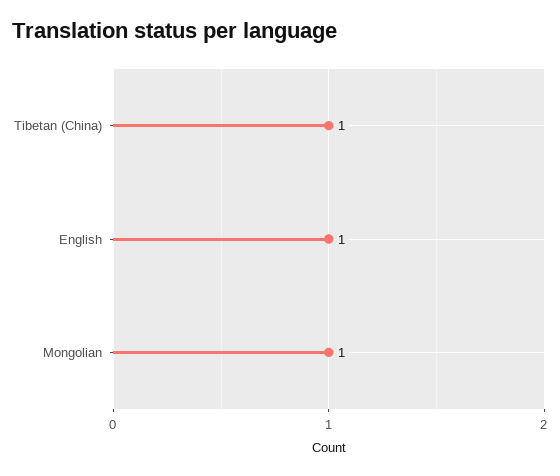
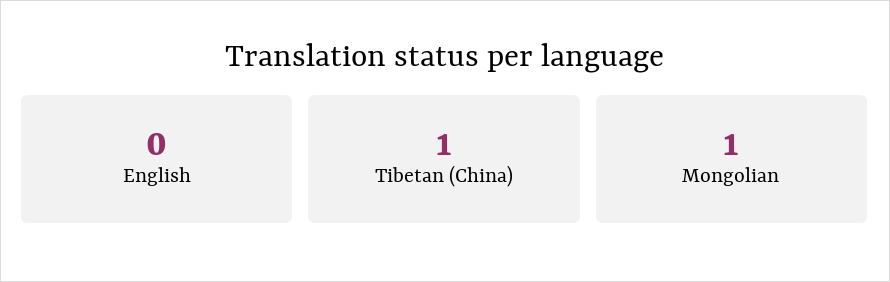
  {
    "Tibetan (China)": 1,
-   "English": 1,
+   "English": 0,
    "Mongolian": 1
  }

